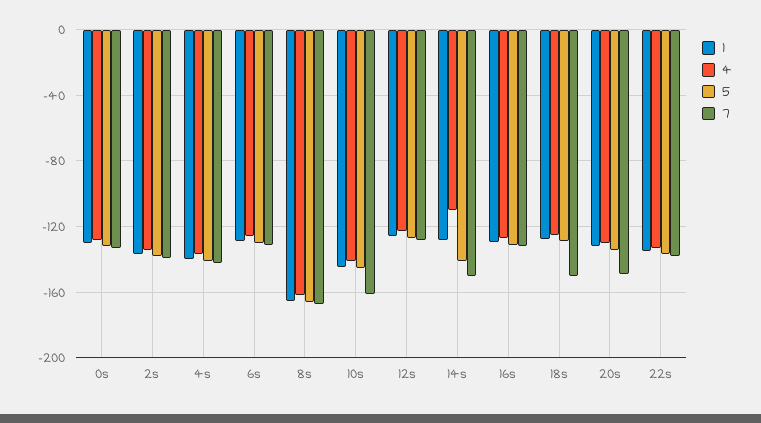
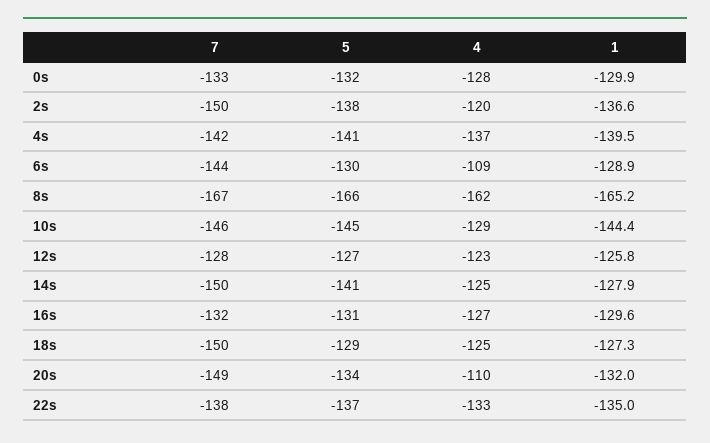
  {
    "1": {
      "0s": -129.9,
      "2s": -136.6,
      "4s": -139.5,
      "6s": -128.9,
      "8s": -165.2,
      "10s": -144.4,
      "12s": -125.8,
      "14s": -127.9,
      "16s": -129.6,
      "18s": -127.3,
      "20s": -132,
      "22s": -135
    },
    "4": {
      "0s": -128,
-     "2s": -135,
+     "2s": -120,
      "4s": -137,
-     "6s": -125,
+     "6s": -109,
      "8s": -162,
-     "10s": -140,
+     "10s": -129,
      "12s": -123,
-     "14s": -110,
+     "14s": -125,
      "16s": -127,
      "18s": -125,
-     "20s": -130,
+     "20s": -110,
      "22s": -133
    },
    "5": {
      "0s": -132,
      "2s": -138,
      "4s": -141,
      "6s": -130,
      "8s": -166,
      "10s": -145,
      "12s": -127,
      "14s": -141,
      "16s": -131,
      "18s": -129,
      "20s": -134,
      "22s": -137
    },
    "7": {
      "0s": -133,
-     "2s": -140,
+     "2s": -150,
      "4s": -142,
-     "6s": -130,
+     "6s": -144,
      "8s": -167,
-     "10s": -160,
+     "10s": -146,
      "12s": -128,
      "14s": -150,
      "16s": -132,
      "18s": -150,
      "20s": -149,
      "22s": -138
    }
  }

